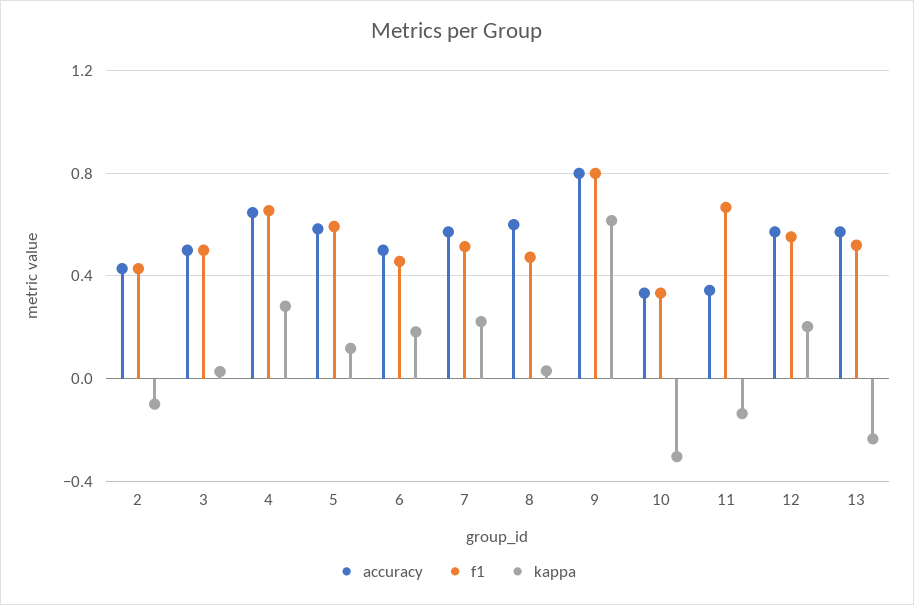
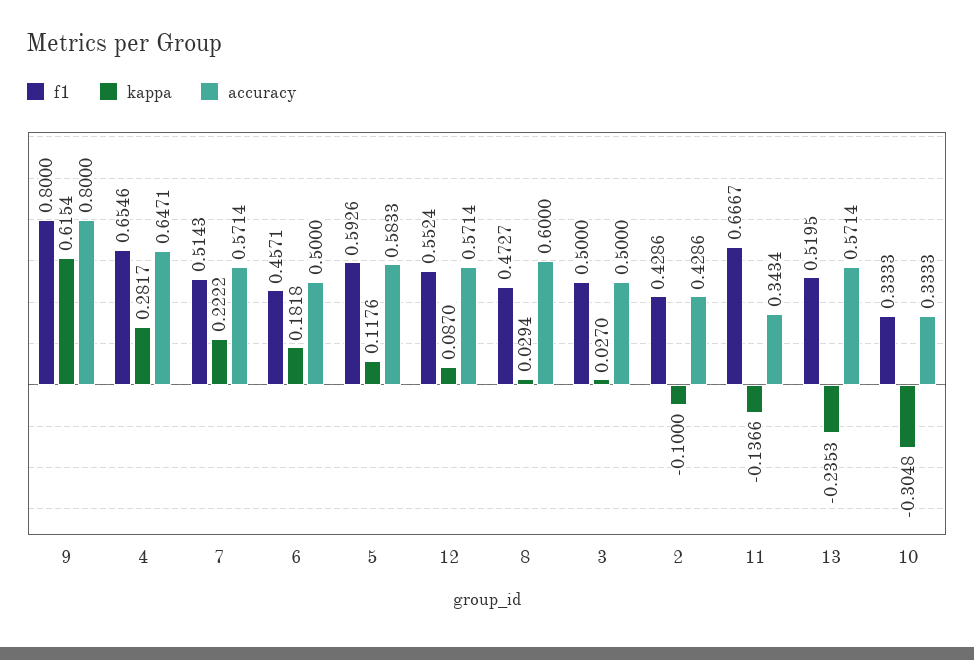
  {
    "accuracy": {
      "2": 0.4286,
      "3": 0.5,
      "4": 0.6471,
      "5": 0.5833,
      "6": 0.5,
      "7": 0.5714,
      "8": 0.6,
      "9": 0.8,
      "10": 0.3333,
      "11": 0.3434,
      "12": 0.5714,
      "13": 0.5714
    },
    "f1": {
      "2": 0.4286,
      "3": 0.5,
      "4": 0.6546,
      "5": 0.5926,
      "6": 0.4571,
      "7": 0.5143,
      "8": 0.4727,
      "9": 0.8,
      "10": 0.3333,
      "11": 0.6667,
      "12": 0.5524,
      "13": 0.5195
    },
    "kappa": {
      "2": -0.1,
      "3": 0.027,
      "4": 0.2817,
      "5": 0.1176,
      "6": 0.1818,
      "7": 0.2222,
      "8": 0.0294,
      "9": 0.6154,
      "10": -0.3048,
      "11": -0.1366,
-     "12": 0.2,
+     "12": 0.087,
      "13": -0.2353
    }
  }

